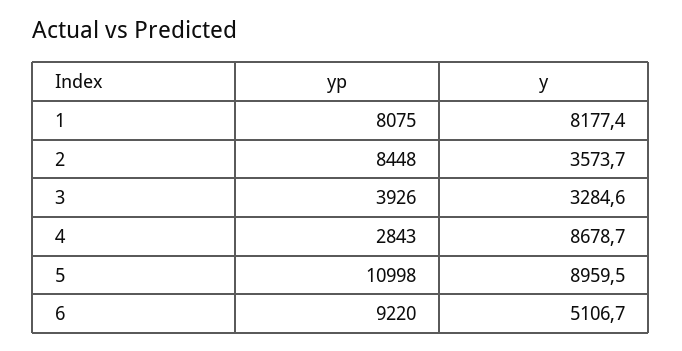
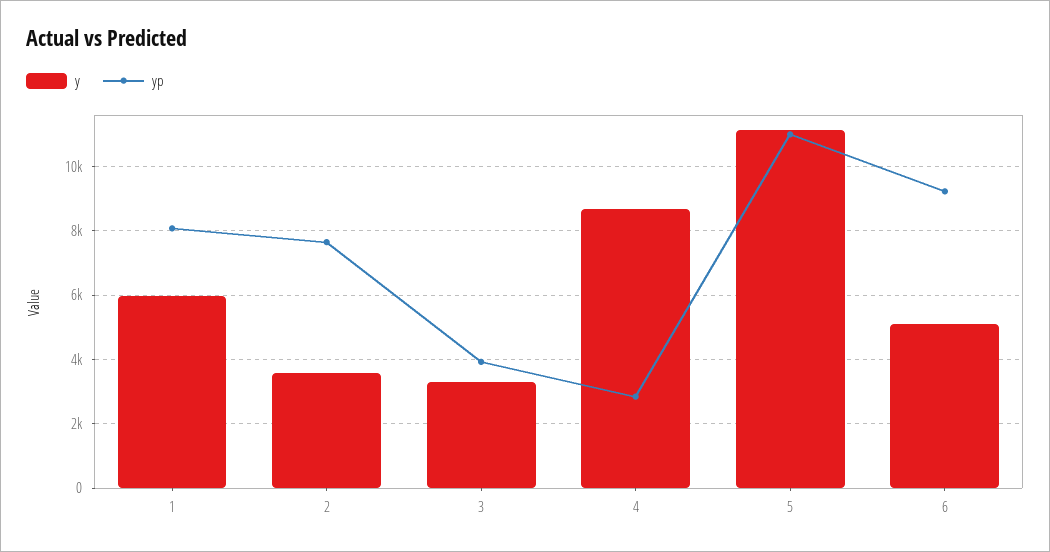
  {
    "yp": {
      "1": 8075,
-     "2": 8448,
+     "2": 7600,
      "3": 3926,
      "4": 2843,
      "5": 10998,
      "6": 9220
    },
    "y": {
-     "1": 8177.4,
+     "1": 6000,
      "2": 3573.7,
      "3": 3284.6,
      "4": 8678.7,
-     "5": 8959.5,
+     "5": 11200,
      "6": 5106.7
    }
  }

